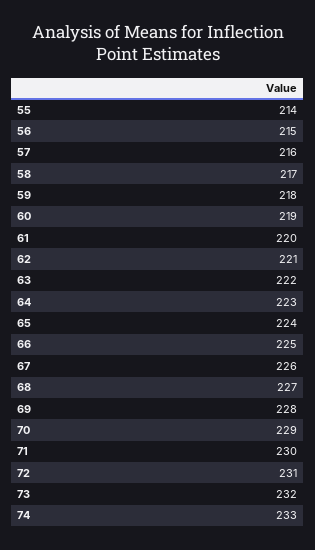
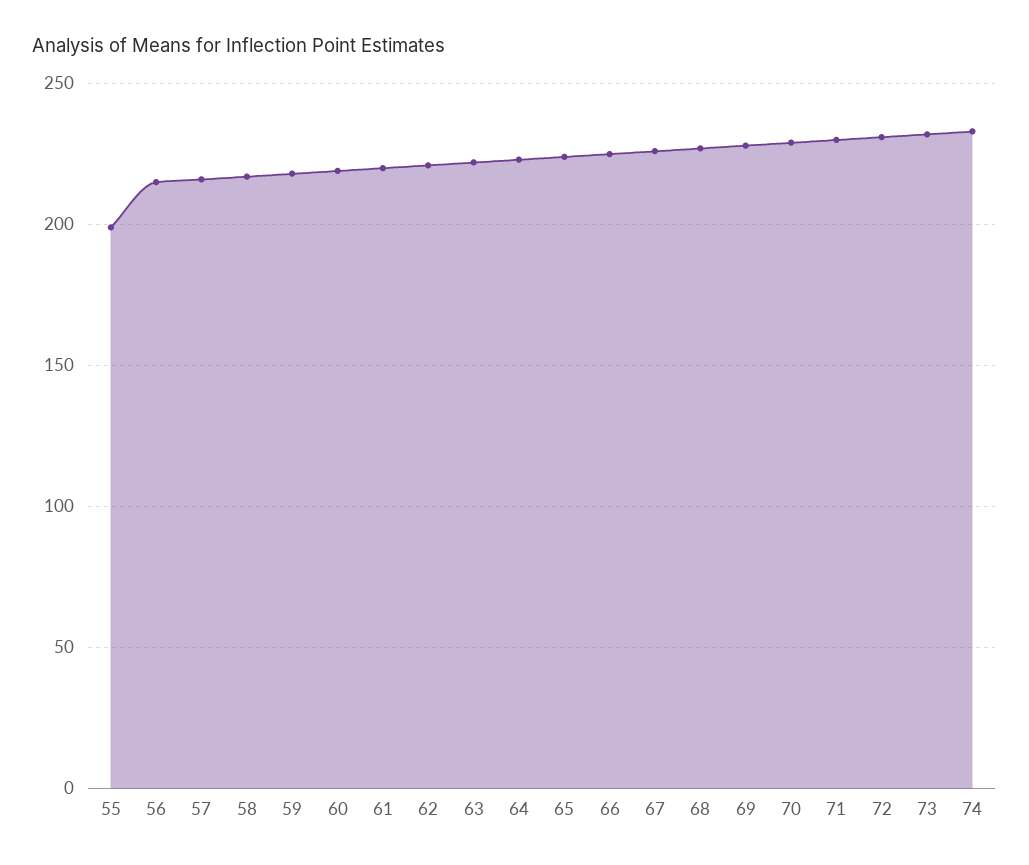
  {
-   "55": 214,
+   "55": 200,
    "56": 215,
    "57": 216,
    "58": 217,
    "59": 218,
    "60": 219,
    "61": 220,
    "62": 221,
    "63": 222,
    "64": 223,
    "65": 224,
    "66": 225,
    "67": 226,
    "68": 227,
    "69": 228,
    "70": 229,
    "71": 230,
    "72": 231,
    "73": 232,
    "74": 233
  }

